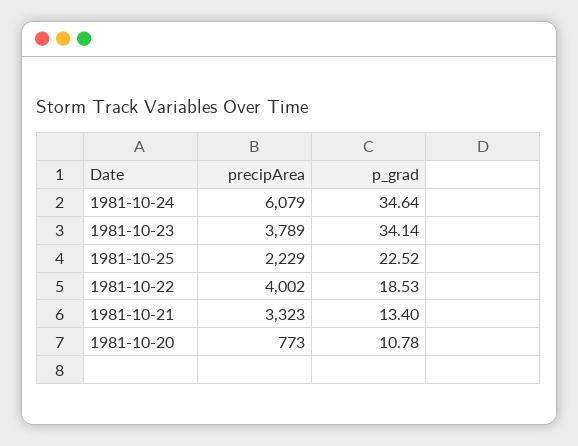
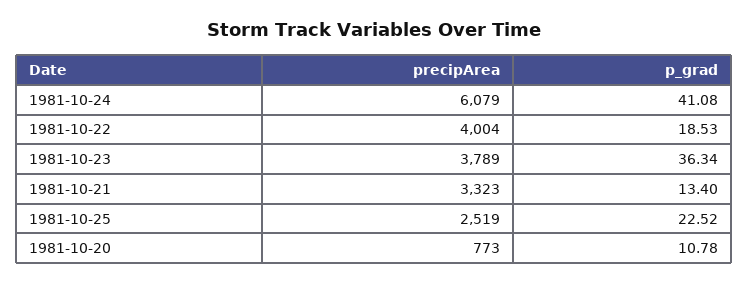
  {
    "precipArea": {
      "1981-10-24": 6079,
      "1981-10-23": 3789,
-     "1981-10-25": 2229,
+     "1981-10-25": 2519,
-     "1981-10-22": 4002,
+     "1981-10-22": 4004,
      "1981-10-21": 3323,
      "1981-10-20": 773
    },
    "p_grad": {
-     "1981-10-24": 34.64,
+     "1981-10-24": 41.08,
-     "1981-10-23": 34.14,
+     "1981-10-23": 36.34,
      "1981-10-25": 22.52,
      "1981-10-22": 18.53,
      "1981-10-21": 13.4,
      "1981-10-20": 10.78
    }
  }

